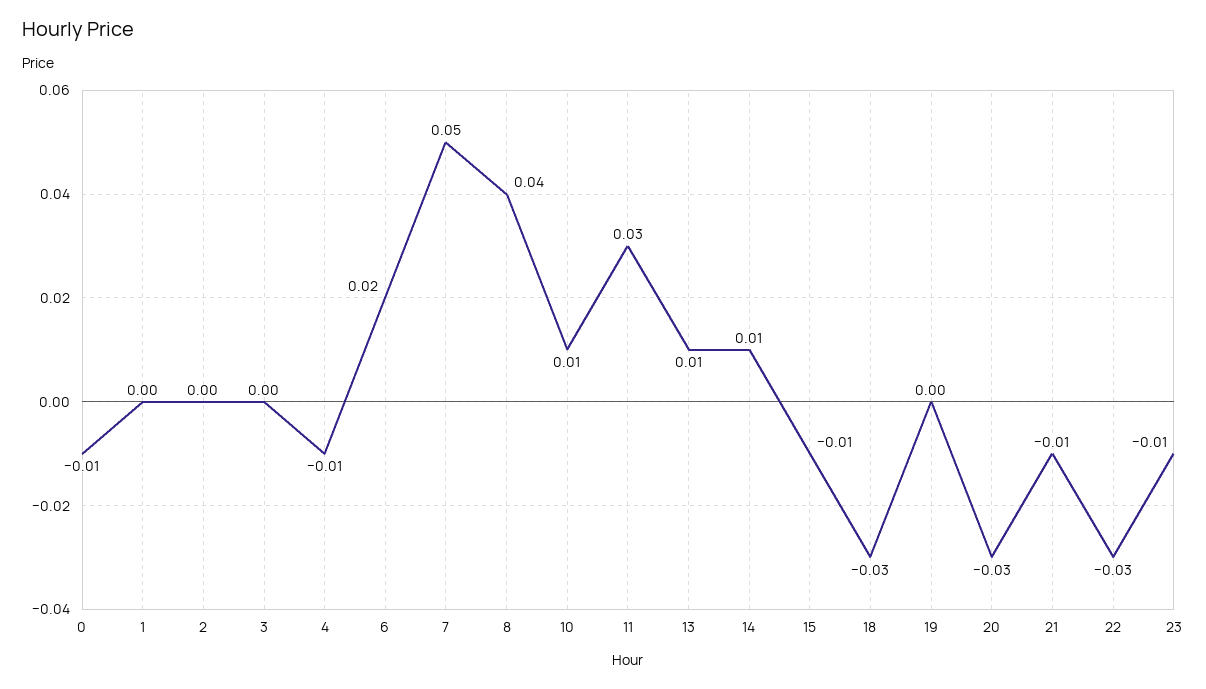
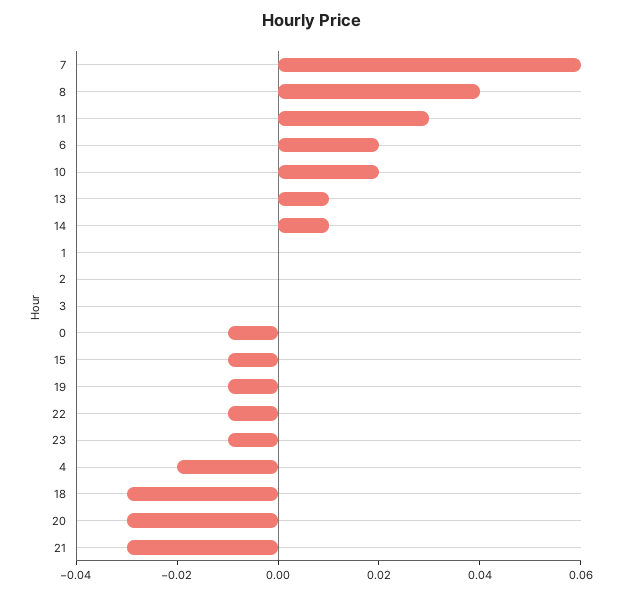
  {
    "0": -0.01,
    "1": 0,
    "2": 0,
    "3": 0,
-   "4": -0.01,
+   "4": -0.02,
    "6": 0.02,
-   "7": 0.05,
+   "7": 0.06,
    "8": 0.04,
-   "10": 0.01,
+   "10": 0.02,
    "11": 0.03,
    "13": 0.01,
    "14": 0.01,
    "15": -0.01,
    "18": -0.03,
-   "19": 0,
+   "19": -0.01,
    "20": -0.03,
-   "21": -0.01,
+   "21": -0.03,
-   "22": -0.03,
+   "22": -0.01,
    "23": -0.01
  }

